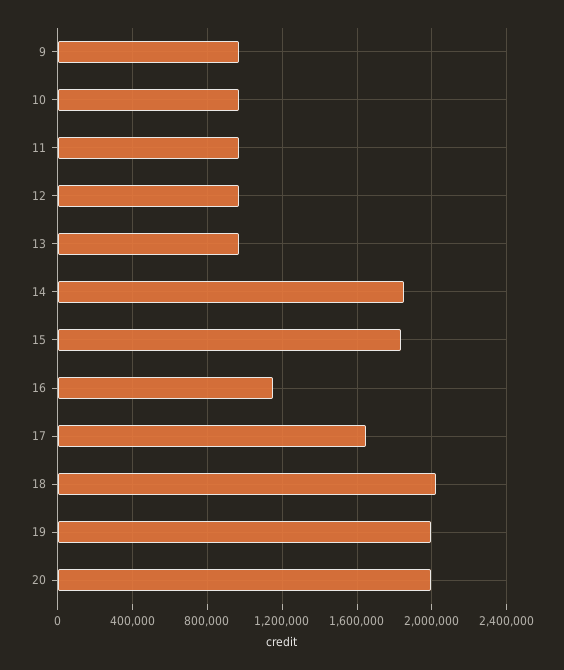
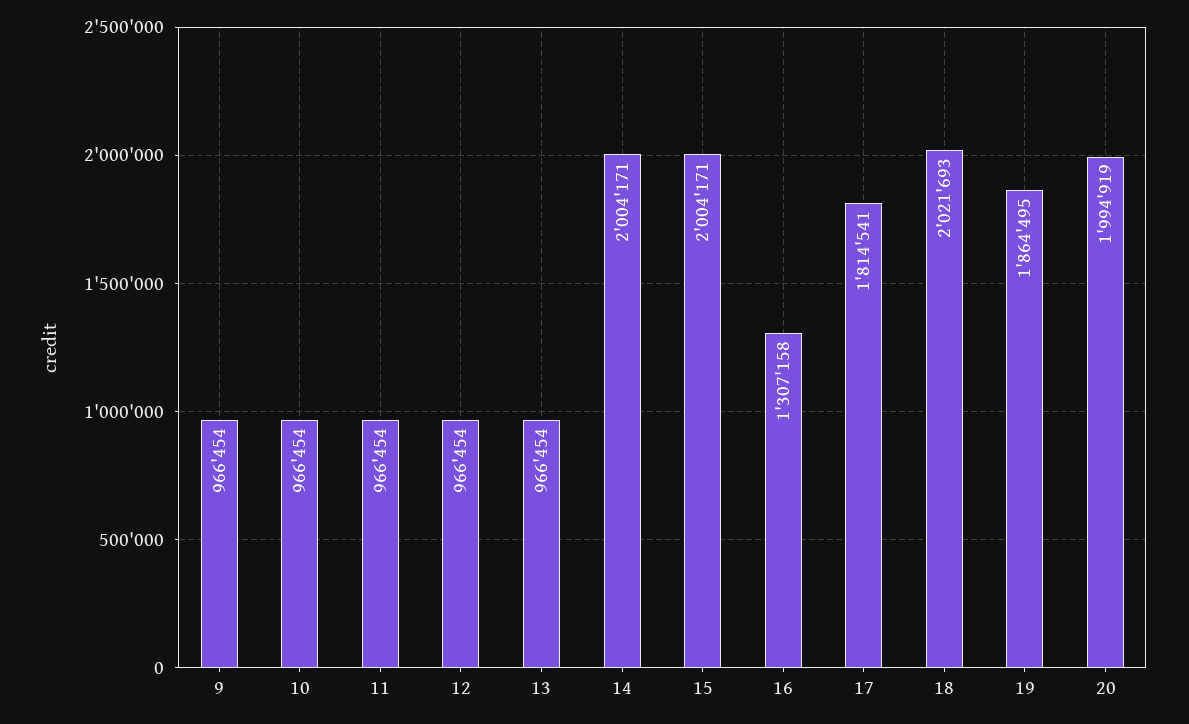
  {
    "9": 966454,
    "10": 966454,
    "11": 966454,
    "12": 966454,
    "13": 966454,
-   "14": 1850000,
+   "14": 2004171,
-   "15": 1850000,
+   "15": 2004171,
-   "16": 1150000,
+   "16": 1307158,
-   "17": 1650000,
+   "17": 1814541,
    "18": 2021693,
-   "19": 2000000,
+   "19": 1864495,
    "20": 1994919
  }

